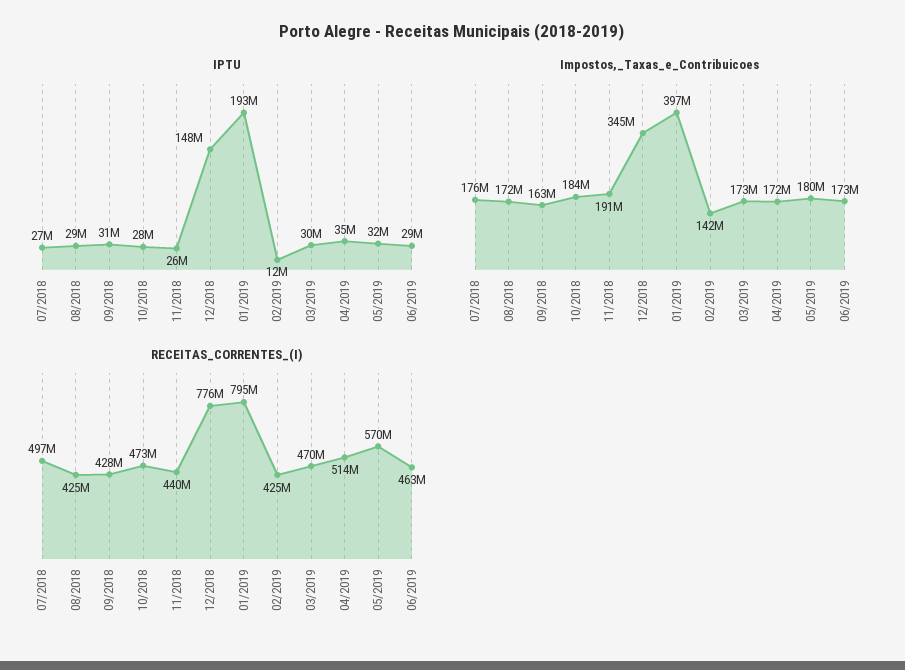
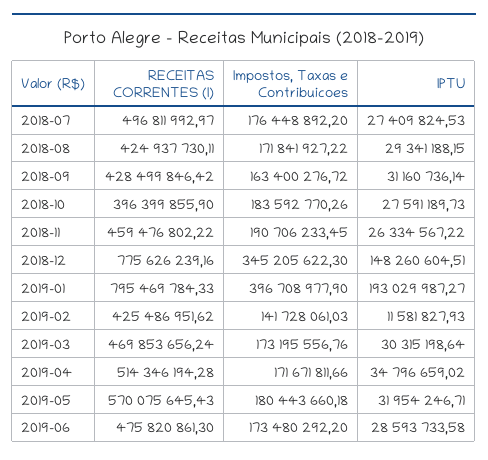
  {
    "IPTU": {
      "07/2018": 27409824.53,
      "08/2018": 29341188.15,
      "09/2018": 31160736.14,
      "10/2018": 27591189.73,
      "11/2018": 26334567.22,
      "12/2018": 148260604.51,
      "01/2019": 193029987.27,
      "02/2019": 11581827.93,
      "03/2019": 30315198.64,
      "04/2019": 34796659.02,
      "05/2019": 31954246.71,
      "06/2019": 28593733.58
    },
    "Impostos,_Taxas_e_Contribuicoes": {
      "07/2018": 176448892.2,
      "08/2018": 171841927.22,
      "09/2018": 163400276.72,
      "10/2018": 183592770.26,
      "11/2018": 190706233.45,
      "12/2018": 345205622.3,
      "01/2019": 396708977.9,
      "02/2019": 141728061.03,
      "03/2019": 173195556.76,
      "04/2019": 171671811.66,
      "05/2019": 180443660.18,
      "06/2019": 173480292.2
    },
    "RECEITAS_CORRENTES_(I)": {
      "07/2018": 496811992.97,
      "08/2018": 424937730.11,
      "09/2018": 428499846.42,
-     "10/2018": 473000000,
+     "10/2018": 396399855.9,
-     "11/2018": 440000000,
+     "11/2018": 459476802.22,
      "12/2018": 775626239.16,
      "01/2019": 795469784.33,
      "02/2019": 425486951.62,
      "03/2019": 469853656.24,
      "04/2019": 514346194.28,
      "05/2019": 570075645.43,
-     "06/2019": 463000000
+     "06/2019": 475820861.3
    }
  }

